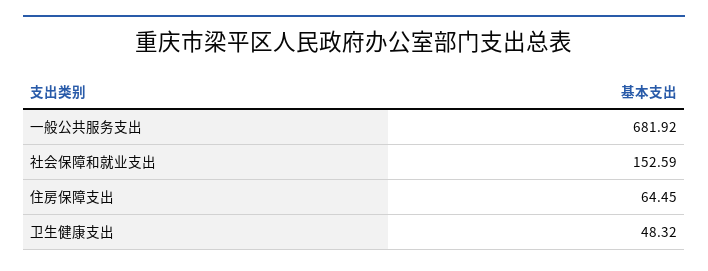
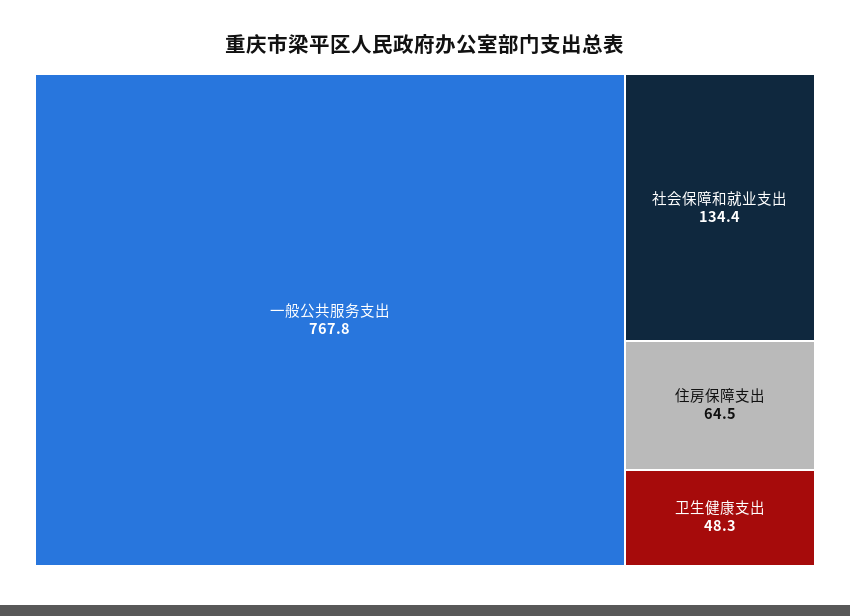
  {
-   "一般公共服务支出": 681.92,
+   "一般公共服务支出": 767.8,
-   "社会保障和就业支出": 152.59,
+   "社会保障和就业支出": 134.4,
    "住房保障支出": 64.45,
    "卫生健康支出": 48.32
  }

